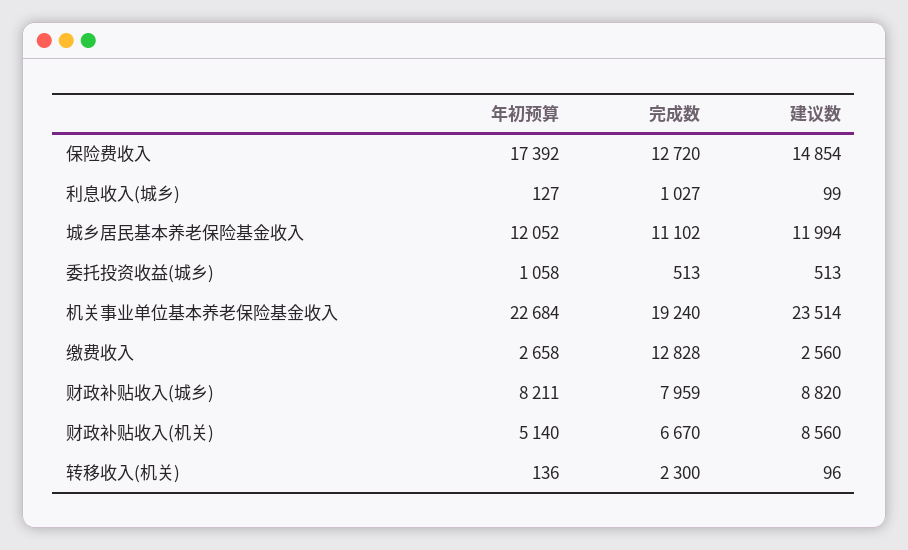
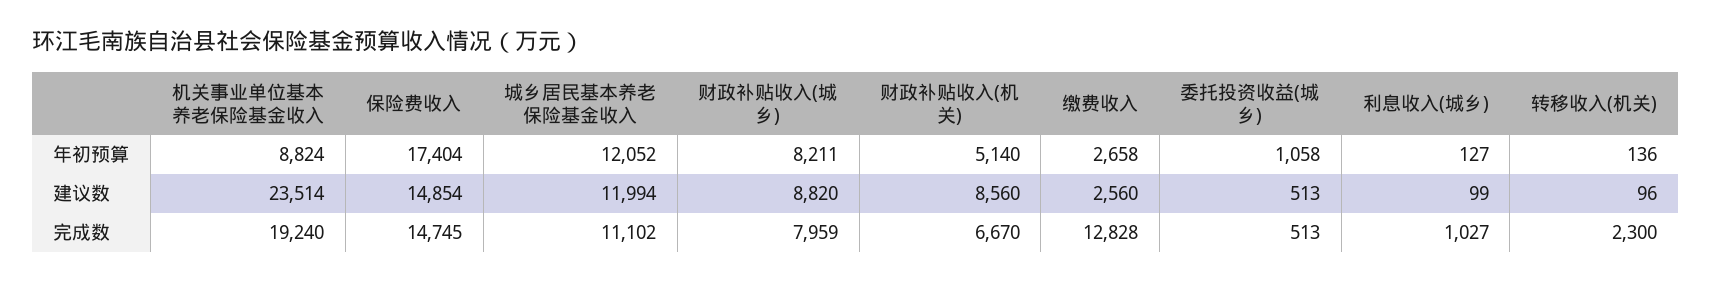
  {
    "年初预算": {
-     "保险费收入": 17392,
+     "保险费收入": 17404,
      "利息收入(城乡)": 127,
      "城乡居民基本养老保险基金收入": 12052,
      "委托投资收益(城乡)": 1058,
-     "机关事业单位基本养老保险基金收入": 22684,
+     "机关事业单位基本养老保险基金收入": 8824,
      "缴费收入": 2658,
      "财政补贴收入(城乡)": 8211,
      "财政补贴收入(机关)": 5140,
      "转移收入(机关)": 136
    },
    "完成数": {
-     "保险费收入": 12720,
+     "保险费收入": 14745,
      "利息收入(城乡)": 1027,
      "城乡居民基本养老保险基金收入": 11102,
      "委托投资收益(城乡)": 513,
      "机关事业单位基本养老保险基金收入": 19240,
      "缴费收入": 12828,
      "财政补贴收入(城乡)": 7959,
      "财政补贴收入(机关)": 6670,
      "转移收入(机关)": 2300
    },
    "建议数": {
      "保险费收入": 14854,
      "利息收入(城乡)": 99,
      "城乡居民基本养老保险基金收入": 11994,
      "委托投资收益(城乡)": 513,
      "机关事业单位基本养老保险基金收入": 23514,
      "缴费收入": 2560,
      "财政补贴收入(城乡)": 8820,
      "财政补贴收入(机关)": 8560,
      "转移收入(机关)": 96
    }
  }

